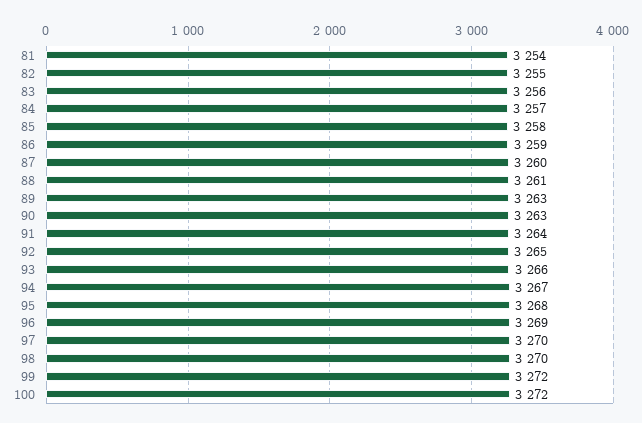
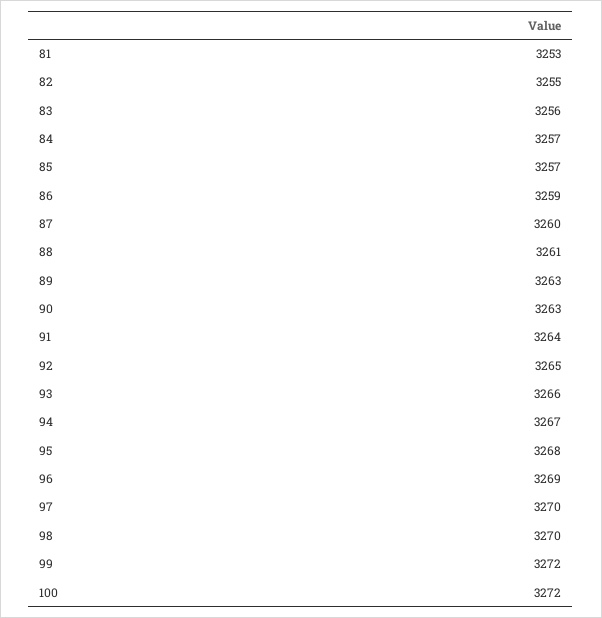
  {
-   "81": 3254,
+   "81": 3253,
    "82": 3255,
    "83": 3256,
    "84": 3257,
-   "85": 3258,
+   "85": 3257,
    "86": 3259,
    "87": 3260,
    "88": 3261,
    "89": 3263,
    "90": 3263,
    "91": 3264,
    "92": 3265,
    "93": 3266,
    "94": 3267,
    "95": 3268,
    "96": 3269,
    "97": 3270,
    "98": 3270,
    "99": 3272,
    "100": 3272
  }

